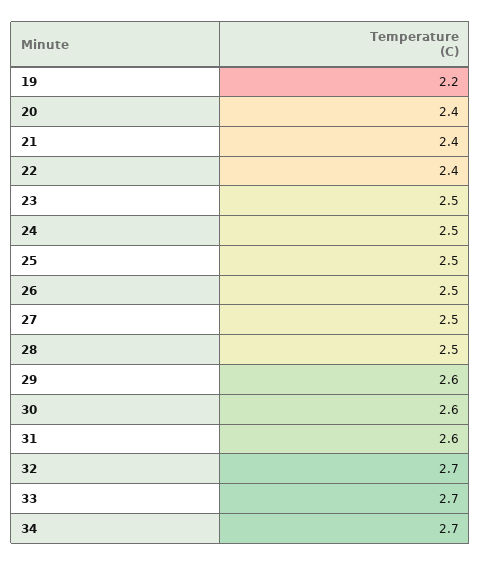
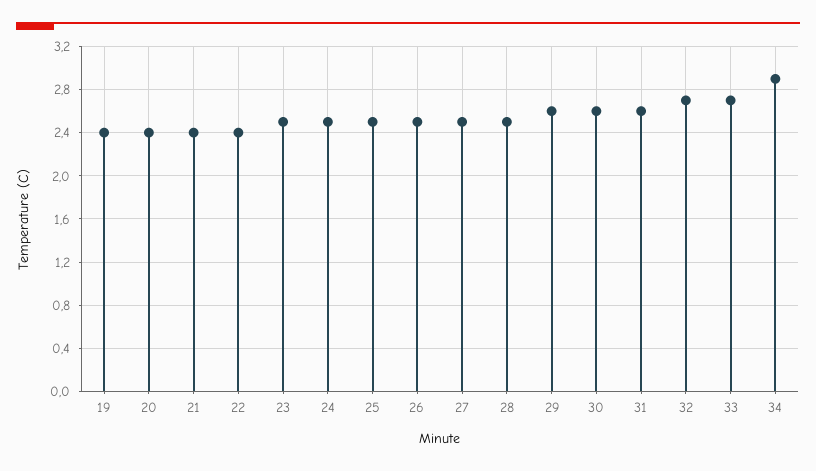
  {
-   "19": 2.2,
+   "19": 2.4,
    "20": 2.4,
    "21": 2.4,
    "22": 2.4,
    "23": 2.5,
    "24": 2.5,
    "25": 2.5,
    "26": 2.5,
    "27": 2.5,
    "28": 2.5,
    "29": 2.6,
    "30": 2.6,
    "31": 2.6,
    "32": 2.7,
    "33": 2.7,
-   "34": 2.7
+   "34": 2.9
  }

